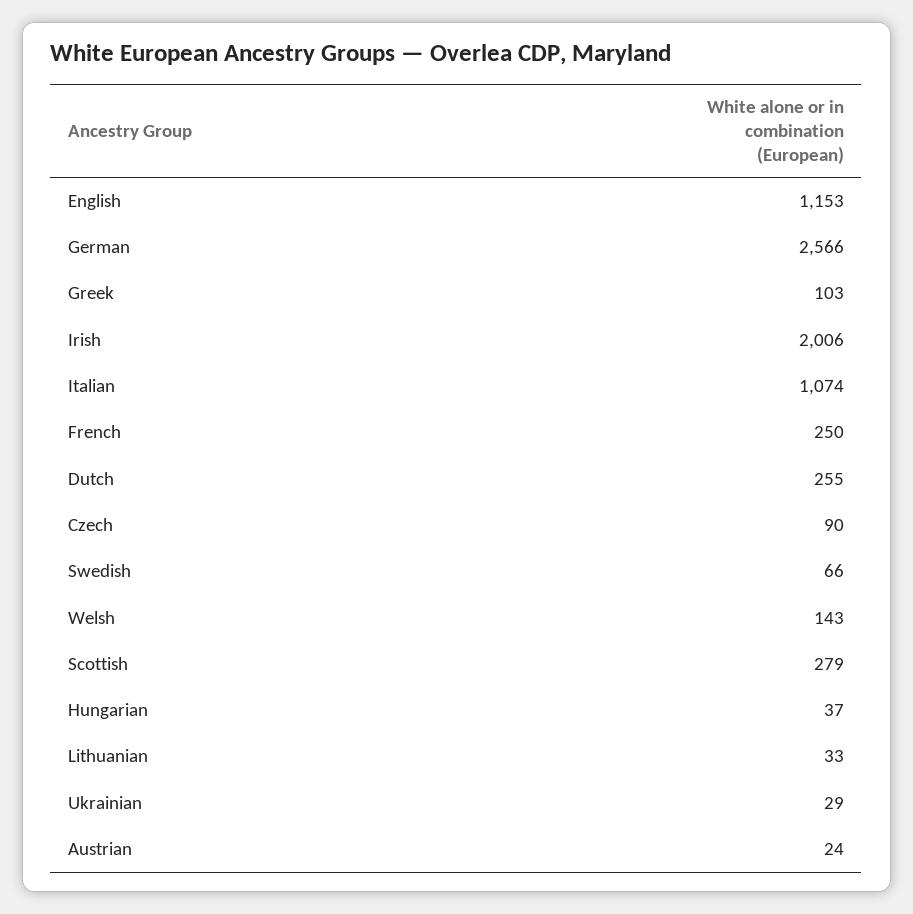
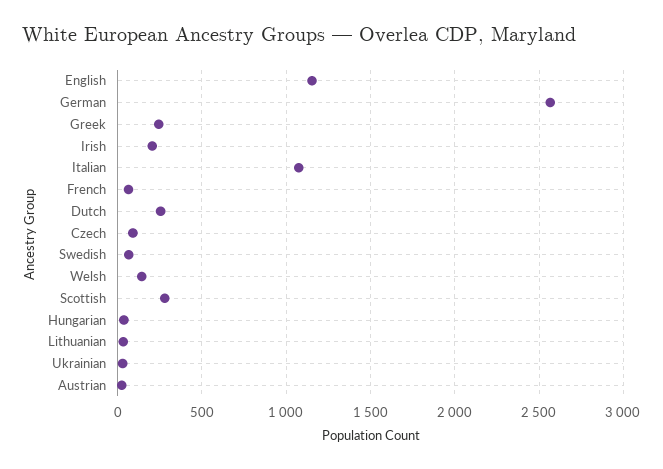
  {
    "English": 1153,
    "German": 2566,
-   "Greek": 103,
+   "Greek": 250,
-   "Irish": 2006,
+   "Irish": 200,
    "Italian": 1074,
-   "French": 250,
+   "French": 50,
    "Dutch": 255,
    "Czech": 90,
    "Swedish": 66,
    "Welsh": 143,
    "Scottish": 279,
    "Hungarian": 37,
    "Lithuanian": 33,
    "Ukrainian": 29,
    "Austrian": 24
  }

